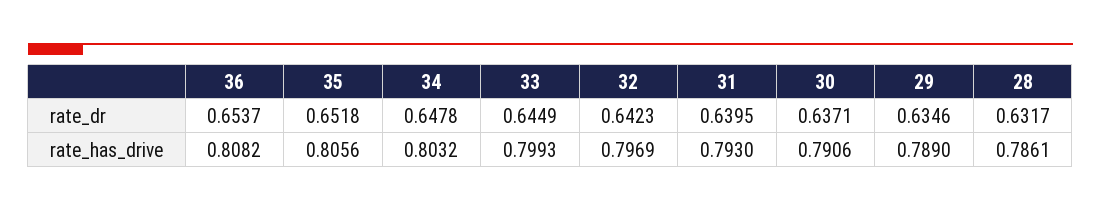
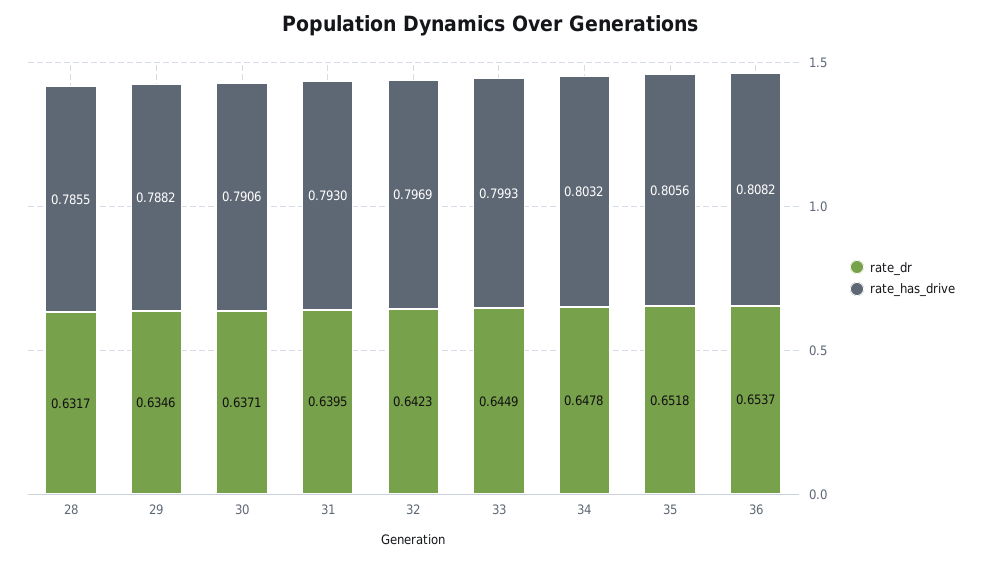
  {
    "rate_dr": {
      "36": 0.6537,
      "35": 0.6518,
      "34": 0.6478,
      "33": 0.6449,
      "32": 0.6423,
      "31": 0.6395,
      "30": 0.6371,
      "29": 0.6346,
      "28": 0.6317
    },
    "rate_has_drive": {
      "36": 0.8082,
      "35": 0.8056,
      "34": 0.8032,
      "33": 0.7993,
      "32": 0.7969,
      "31": 0.793,
      "30": 0.7906,
-     "29": 0.789,
+     "29": 0.7882,
-     "28": 0.7861
+     "28": 0.7855
    }
  }

